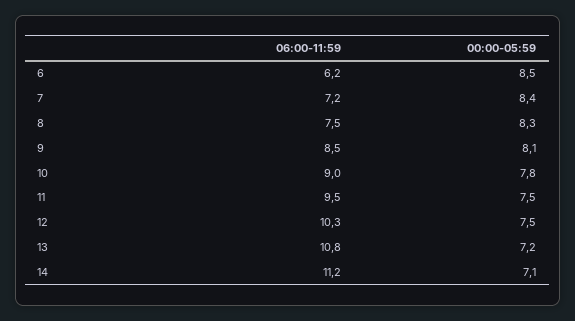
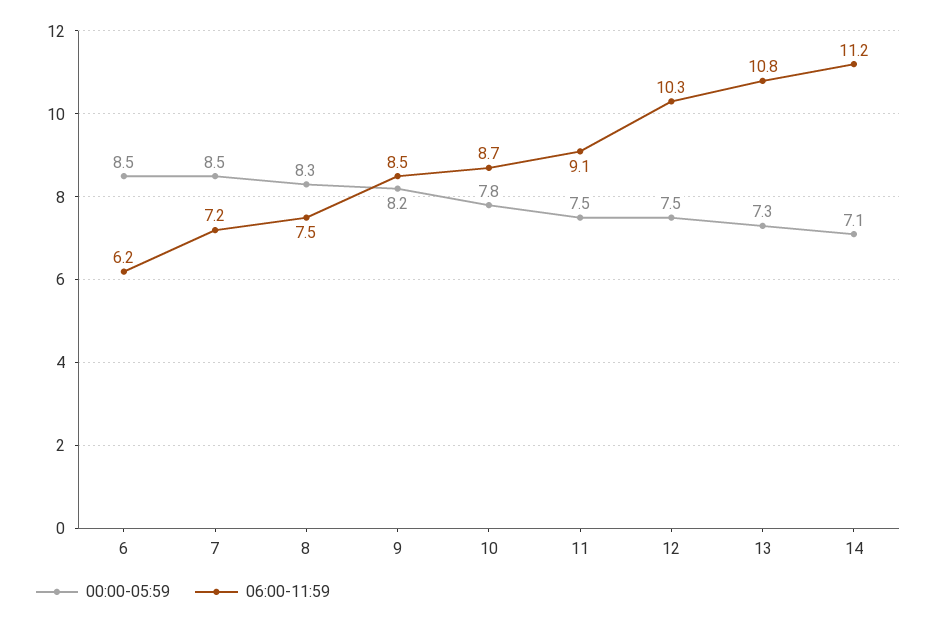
  {
    "06:00-11:59": {
      "6": 6.2,
      "7": 7.2,
      "8": 7.5,
      "9": 8.5,
-     "10": 9,
+     "10": 8.7,
-     "11": 9.5,
+     "11": 9.1,
      "12": 10.3,
      "13": 10.8,
      "14": 11.2
    },
    "00:00-05:59": {
      "6": 8.5,
-     "7": 8.4,
+     "7": 8.5,
      "8": 8.3,
-     "9": 8.1,
+     "9": 8.2,
      "10": 7.8,
      "11": 7.5,
      "12": 7.5,
-     "13": 7.2,
+     "13": 7.3,
      "14": 7.1
    }
  }

